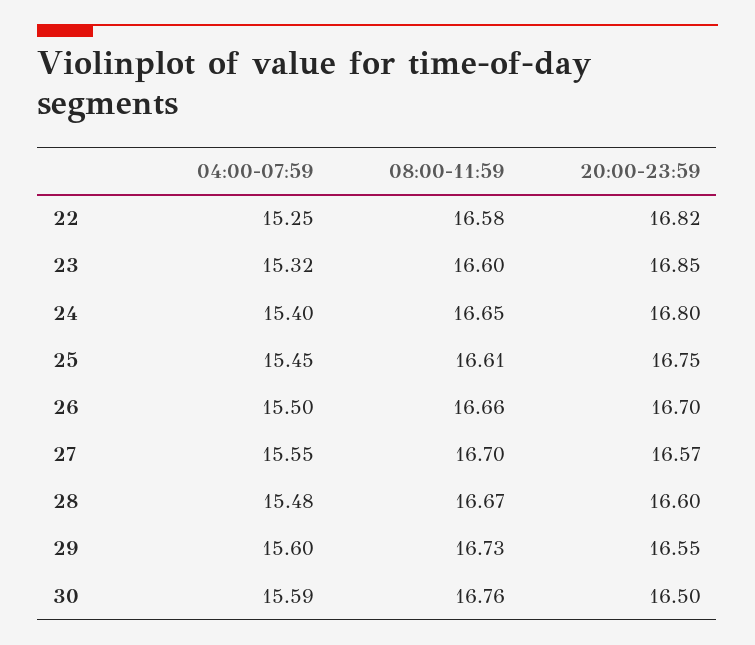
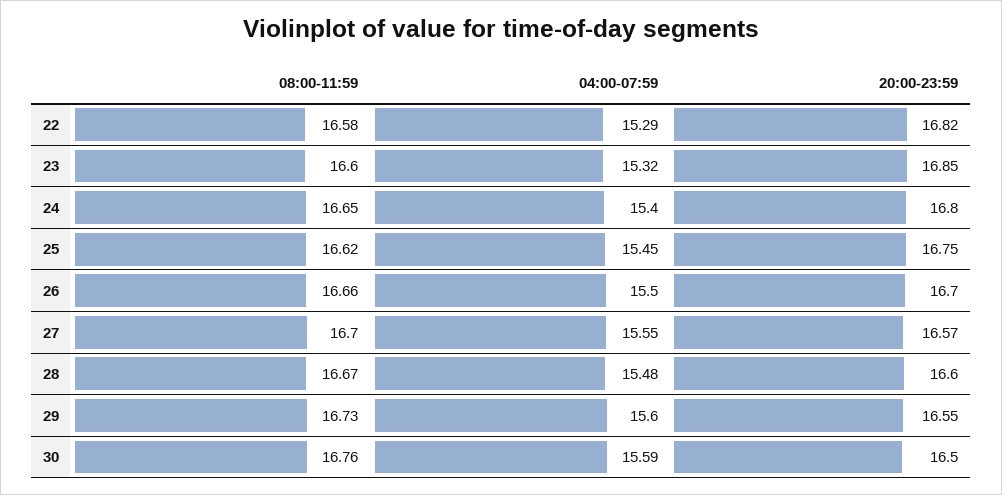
  {
    "04:00-07:59": {
-     "22": 15.25,
+     "22": 15.29,
      "23": 15.32,
      "24": 15.4,
      "25": 15.45,
      "26": 15.5,
      "27": 15.55,
      "28": 15.48,
      "29": 15.6,
      "30": 15.59
    },
    "08:00-11:59": {
      "22": 16.58,
      "23": 16.6,
      "24": 16.65,
-     "25": 16.61,
+     "25": 16.62,
      "26": 16.66,
      "27": 16.7,
      "28": 16.67,
      "29": 16.73,
      "30": 16.76
    },
    "20:00-23:59": {
      "22": 16.82,
      "23": 16.85,
      "24": 16.8,
      "25": 16.75,
      "26": 16.7,
      "27": 16.57,
      "28": 16.6,
      "29": 16.55,
      "30": 16.5
    }
  }

